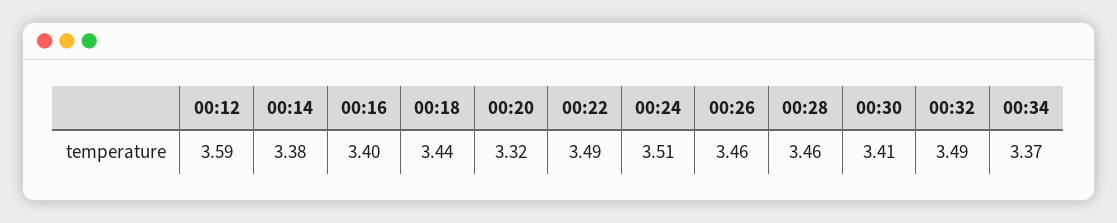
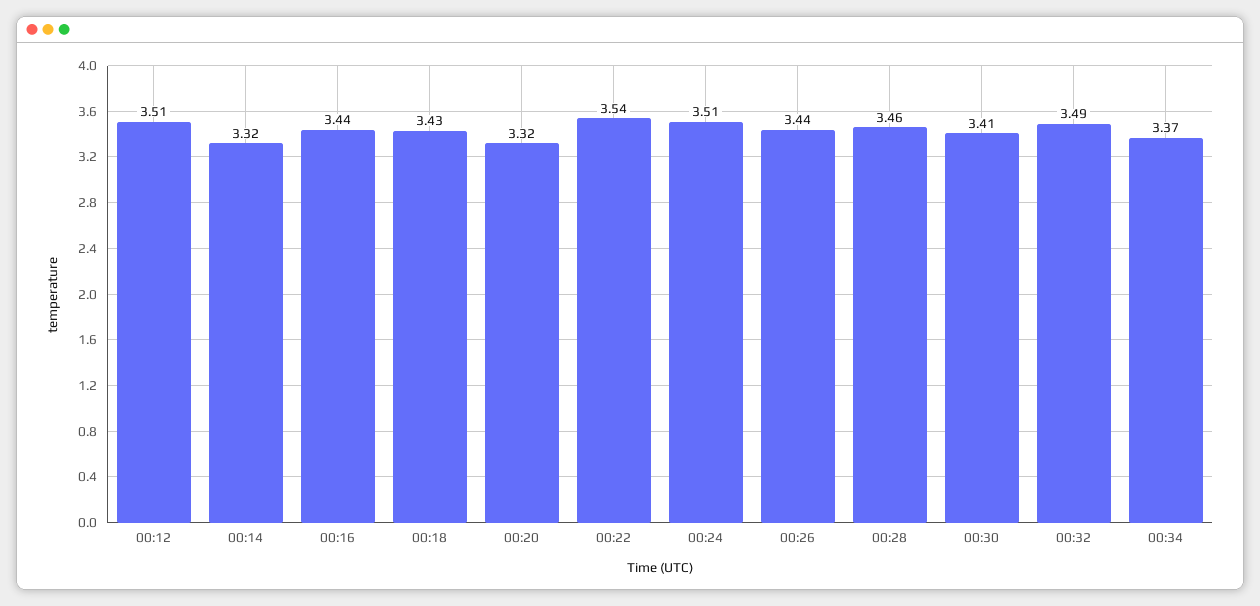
  {
-   "00:12": 3.59,
+   "00:12": 3.51,
-   "00:14": 3.38,
+   "00:14": 3.32,
-   "00:16": 3.4,
+   "00:16": 3.44,
-   "00:18": 3.44,
+   "00:18": 3.43,
    "00:20": 3.32,
-   "00:22": 3.49,
+   "00:22": 3.54,
    "00:24": 3.51,
-   "00:26": 3.46,
+   "00:26": 3.44,
    "00:28": 3.46,
    "00:30": 3.41,
    "00:32": 3.49,
    "00:34": 3.37
  }

